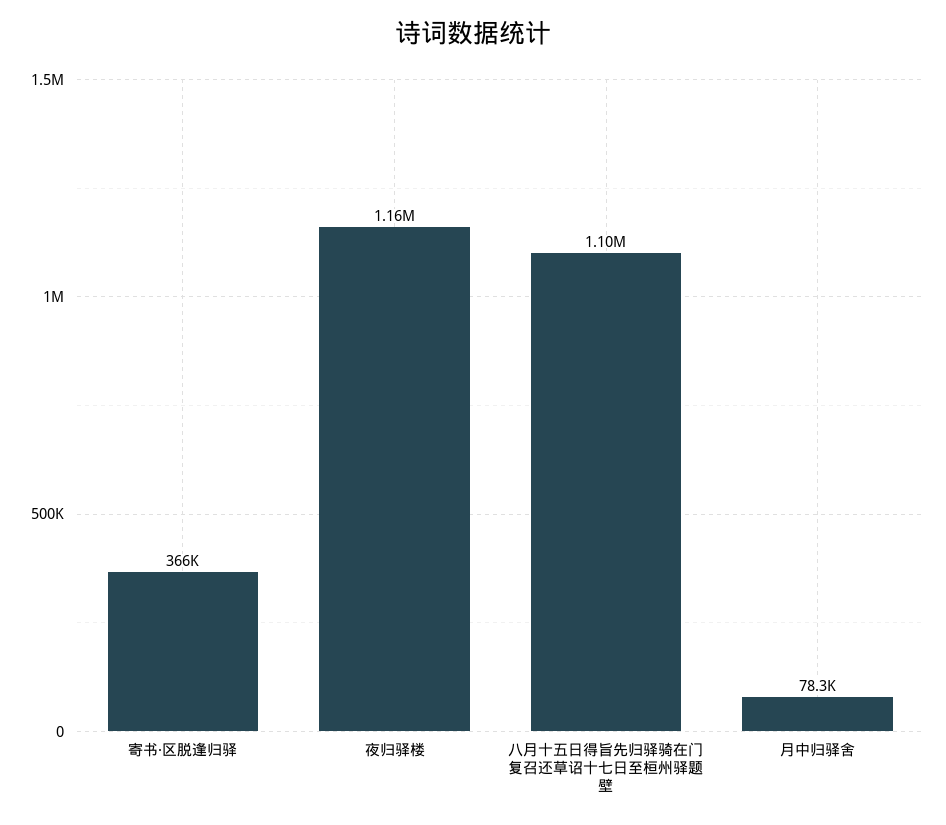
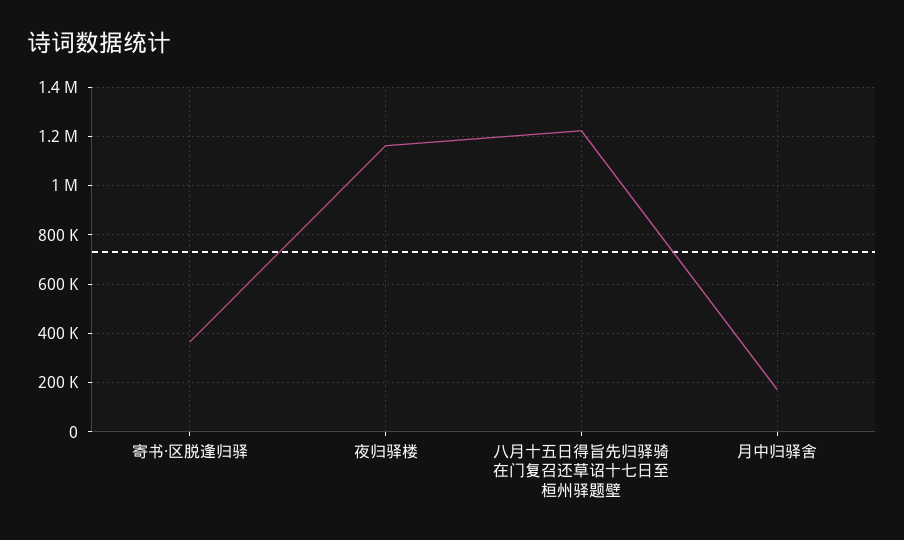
  {
    "寄书·区脱逢归驿": 366000,
    "夜归驿楼": 1160000,
-   "八月十五日得旨先归驿骑在门复召还草诏十七日至桓州驿题壁": 1100000,
+   "八月十五日得旨先归驿骑在门复召还草诏十七日至桓州驿题壁": 1225000,
-   "月中归驿舍": 78300
+   "月中归驿舍": 175000
  }

